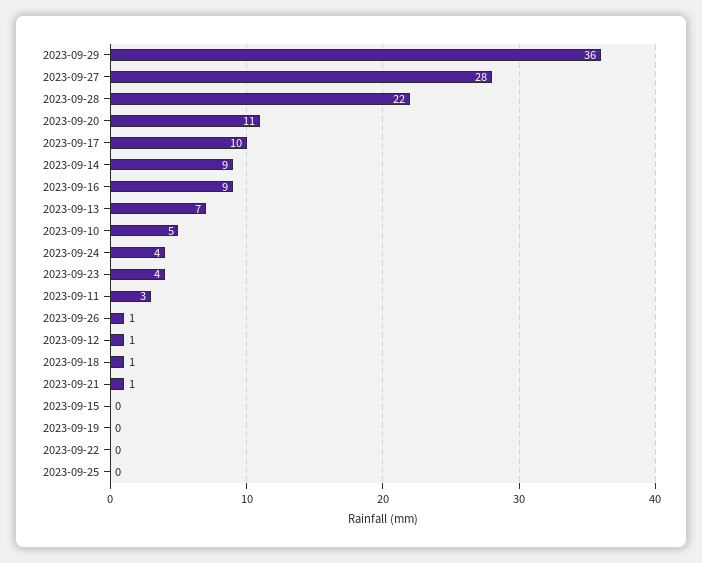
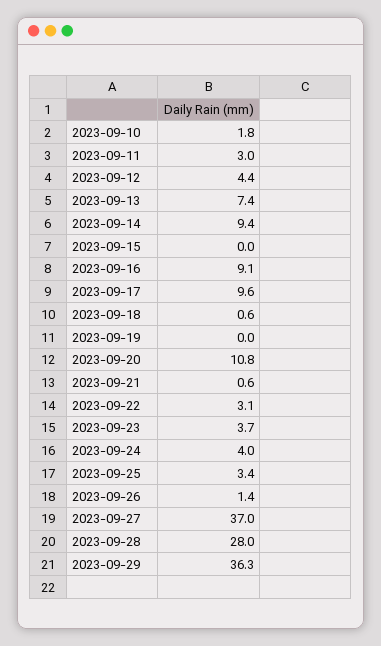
  {
    "2023-09-29": 36.3,
-   "2023-09-27": 28,
+   "2023-09-27": 37,
-   "2023-09-28": 22,
+   "2023-09-28": 28,
    "2023-09-20": 10.8,
    "2023-09-17": 9.6,
    "2023-09-14": 9.4,
    "2023-09-16": 9.1,
    "2023-09-13": 7.4,
-   "2023-09-10": 5,
+   "2023-09-10": 1.8,
    "2023-09-24": 4,
    "2023-09-23": 3.7,
    "2023-09-11": 3,
    "2023-09-26": 1.4,
-   "2023-09-12": 1,
+   "2023-09-12": 4.4,
    "2023-09-18": 0.6,
    "2023-09-21": 0.6,
    "2023-09-15": 0,
    "2023-09-19": 0,
-   "2023-09-22": 0,
+   "2023-09-22": 3.1,
-   "2023-09-25": 0
+   "2023-09-25": 3.4
  }

